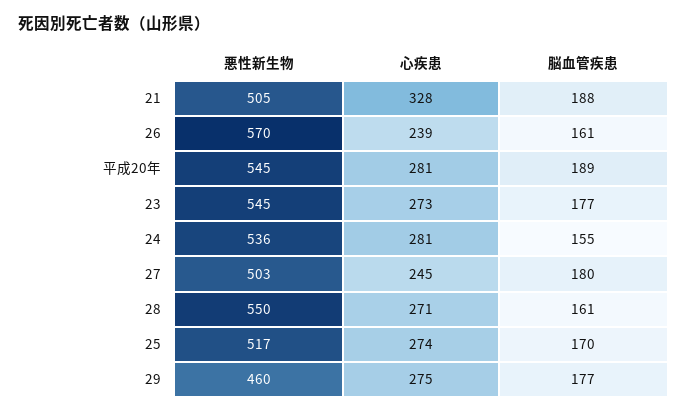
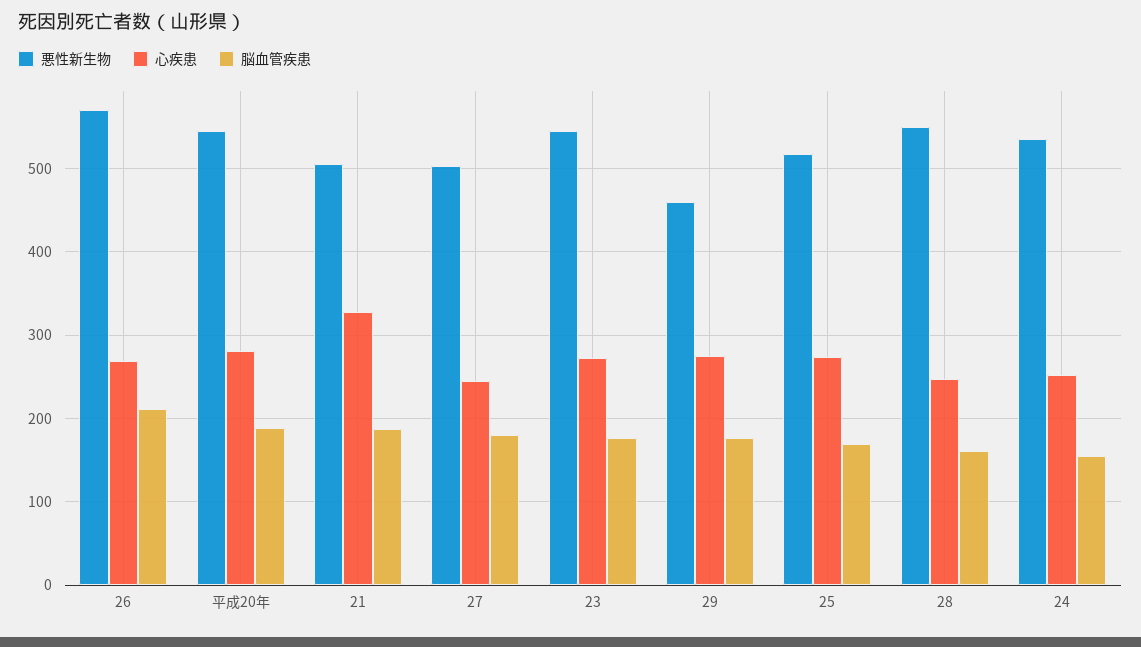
  {
    "悪性新生物": {
      "21": 505,
      "26": 570,
      "平成20年": 545,
      "23": 545,
      "24": 536,
      "27": 503,
      "28": 550,
      "25": 517,
      "29": 460
    },
    "心疾患": {
      "21": 328,
-     "26": 239,
+     "26": 270,
      "平成20年": 281,
      "23": 273,
-     "24": 281,
+     "24": 250,
      "27": 245,
-     "28": 271,
+     "28": 250,
      "25": 274,
      "29": 275
    },
    "脳血管疾患": {
      "21": 188,
-     "26": 161,
+     "26": 210,
      "平成20年": 189,
      "23": 177,
      "24": 155,
      "27": 180,
      "28": 161,
      "25": 170,
      "29": 177
    }
  }

